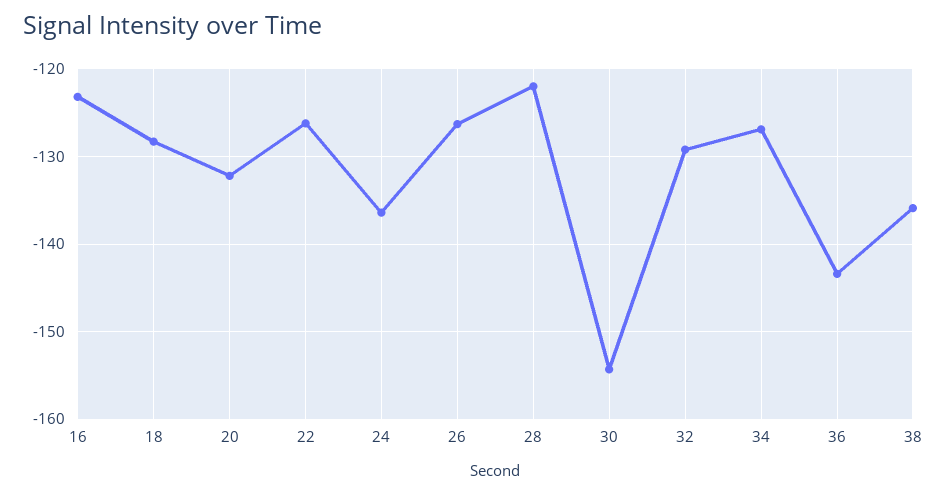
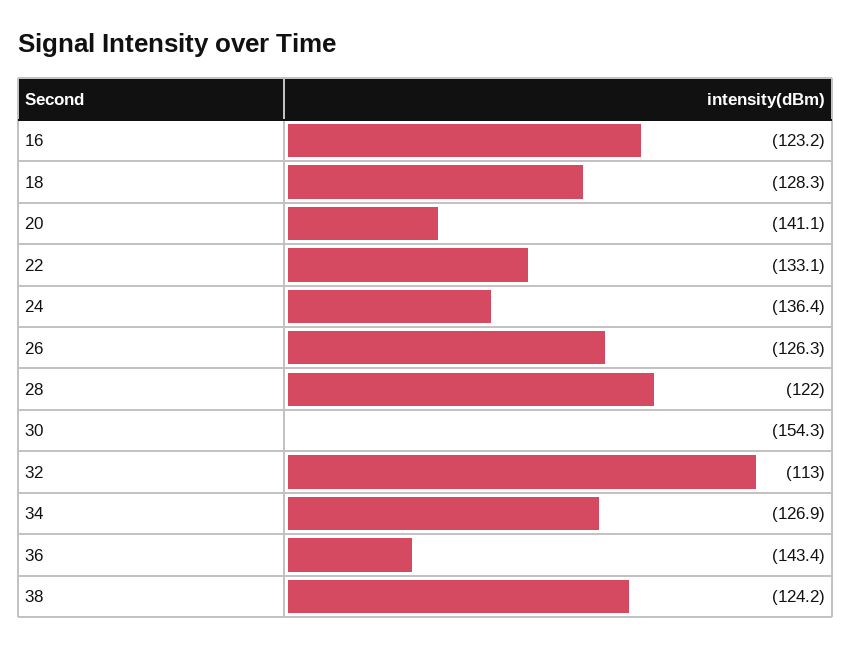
  {
    "16": -123.2,
    "18": -128.3,
-   "20": -132,
+   "20": -141.1,
-   "22": -126,
+   "22": -133.1,
    "24": -136.4,
    "26": -126.3,
    "28": -122,
    "30": -154.3,
-   "32": -129,
+   "32": -113,
    "34": -126.9,
    "36": -143.4,
-   "38": -136
+   "38": -124.2
  }

